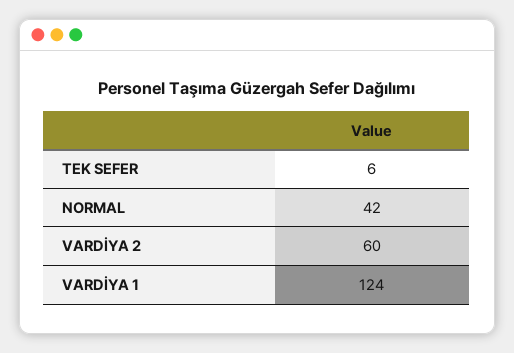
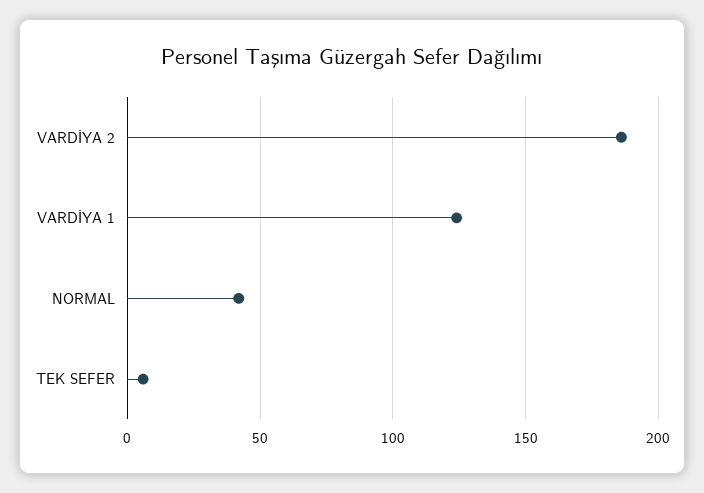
  {
    "TEK SEFER": 6,
    "NORMAL": 42,
-   "VARDİYA 2": 60,
+   "VARDİYA 2": 185,
    "VARDİYA 1": 124
  }

